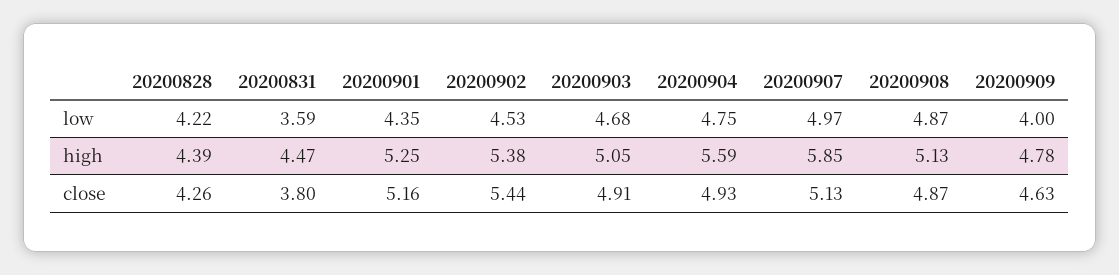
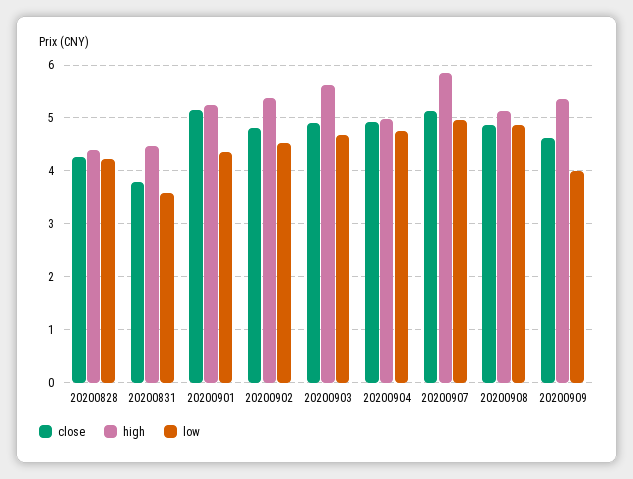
  {
    "low": {
      "20200828": 4.22,
      "20200831": 3.59,
      "20200901": 4.35,
      "20200902": 4.53,
      "20200903": 4.68,
      "20200904": 4.75,
      "20200907": 4.97,
      "20200908": 4.87,
      "20200909": 4
    },
    "high": {
      "20200828": 4.39,
      "20200831": 4.47,
      "20200901": 5.25,
      "20200902": 5.38,
-     "20200903": 5.05,
+     "20200903": 5.6,
-     "20200904": 5.59,
+     "20200904": 5,
      "20200907": 5.85,
      "20200908": 5.13,
-     "20200909": 4.78
+     "20200909": 5.4
    },
    "close": {
      "20200828": 4.26,
      "20200831": 3.8,
      "20200901": 5.16,
-     "20200902": 5.44,
+     "20200902": 4.8,
      "20200903": 4.91,
      "20200904": 4.93,
      "20200907": 5.13,
      "20200908": 4.87,
      "20200909": 4.63
    }
  }

